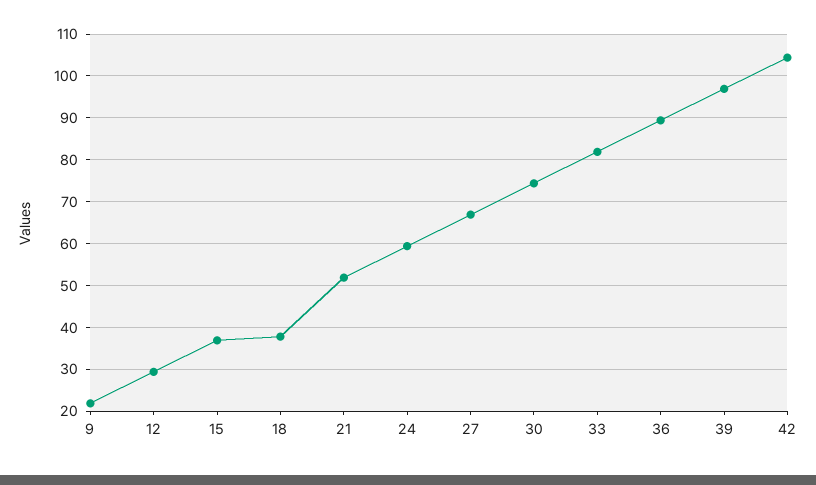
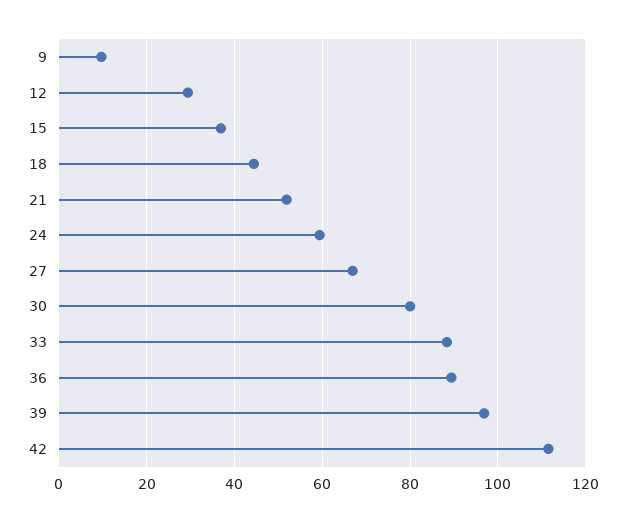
  {
-   "9": 22,
+   "9": 10,
    "12": 30,
    "15": 36,
-   "18": 38,
+   "18": 44,
    "21": 52,
    "24": 60,
    "27": 66,
-   "30": 74,
+   "30": 80,
-   "33": 82,
+   "33": 88,
    "36": 90,
    "39": 96,
-   "42": 104
+   "42": 112
  }

